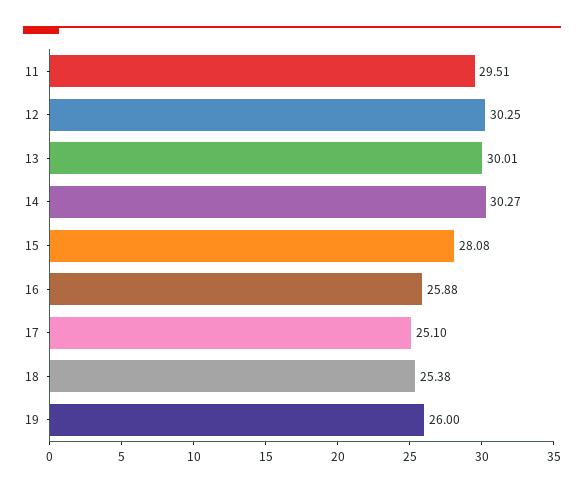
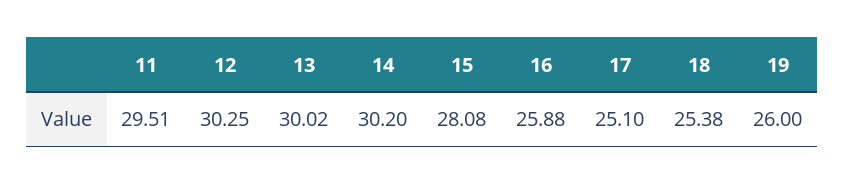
  {
    "11": 29.51,
    "12": 30.25,
-   "13": 30.01,
+   "13": 30.02,
-   "14": 30.27,
+   "14": 30.2,
    "15": 28.08,
    "16": 25.88,
    "17": 25.1,
    "18": 25.38,
    "19": 26
  }

